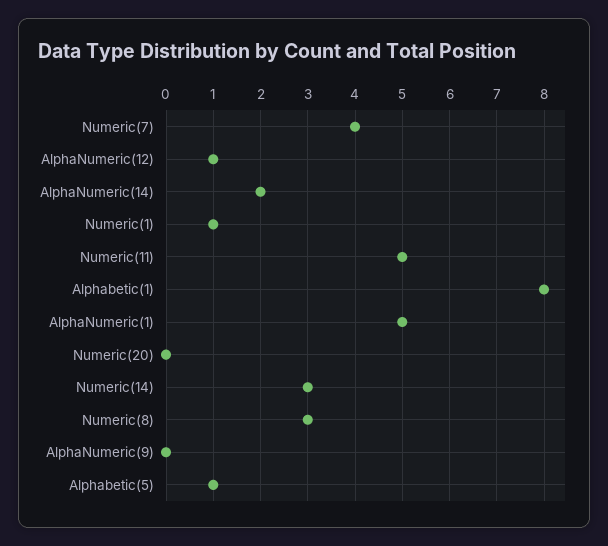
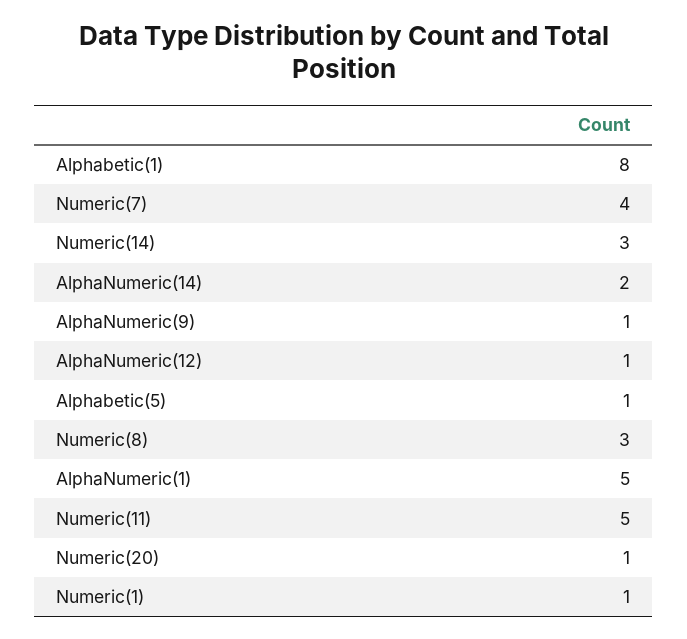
  {
    "Numeric(7)": 4,
    "AlphaNumeric(12)": 1,
    "AlphaNumeric(14)": 2,
    "Numeric(1)": 1,
    "Numeric(11)": 5,
    "Alphabetic(1)": 8,
    "AlphaNumeric(1)": 5,
-   "Numeric(20)": 0,
+   "Numeric(20)": 1,
    "Numeric(14)": 3,
    "Numeric(8)": 3,
-   "AlphaNumeric(9)": 0,
+   "AlphaNumeric(9)": 1,
    "Alphabetic(5)": 1
  }

